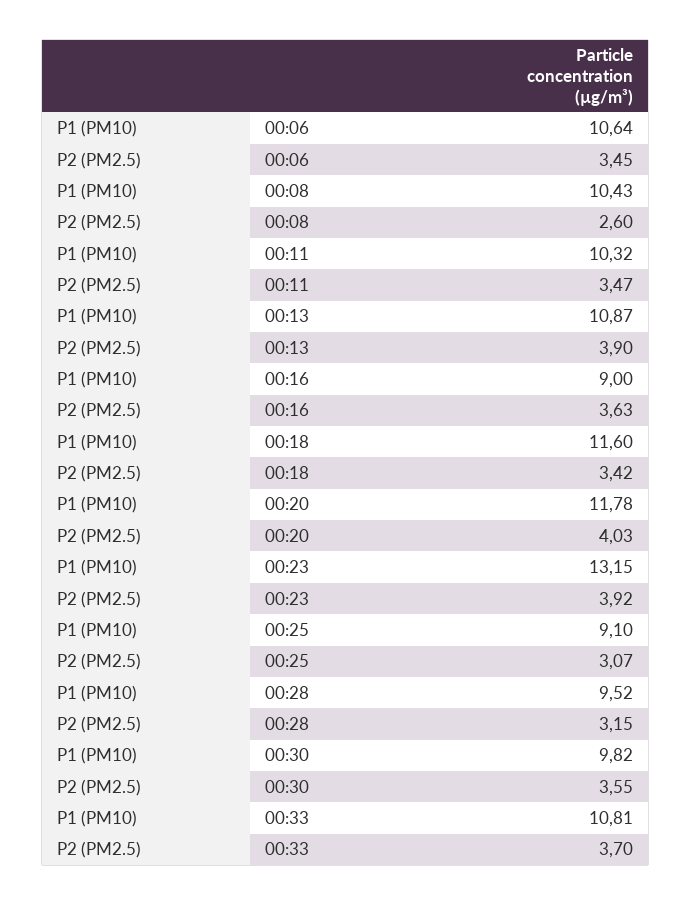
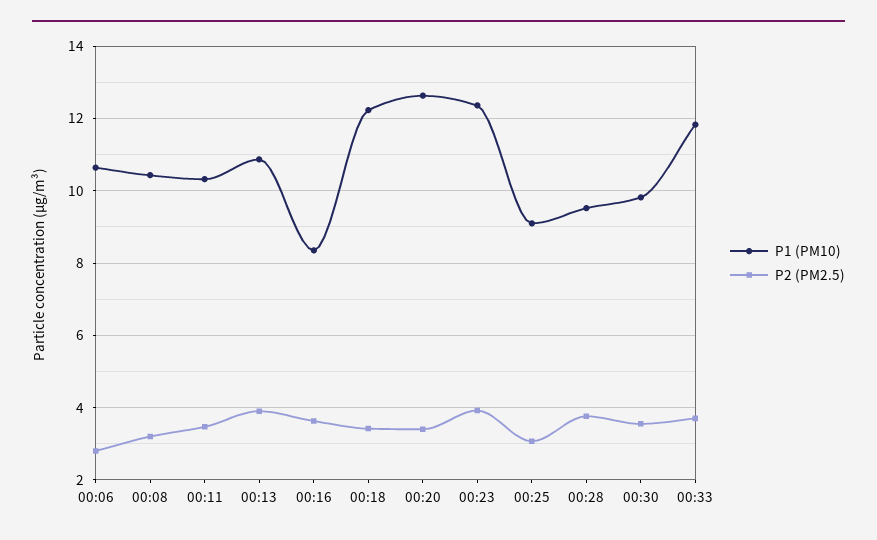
  {
    "P1 (PM10)": {
      "00:06": 10.64,
      "00:08": 10.43,
      "00:11": 10.32,
      "00:13": 10.87,
-     "00:16": 9,
+     "00:16": 8.4,
-     "00:18": 11.6,
+     "00:18": 12.2,
-     "00:20": 11.78,
+     "00:20": 12.6,
-     "00:23": 13.15,
+     "00:23": 12.4,
      "00:25": 9.1,
      "00:28": 9.52,
      "00:30": 9.82,
-     "00:33": 10.81
+     "00:33": 11.8
    },
    "P2 (PM2.5)": {
-     "00:06": 3.45,
+     "00:06": 2.8,
-     "00:08": 2.6,
+     "00:08": 3.2,
      "00:11": 3.47,
      "00:13": 3.9,
      "00:16": 3.63,
      "00:18": 3.42,
-     "00:20": 4.03,
+     "00:20": 3.4,
      "00:23": 3.92,
      "00:25": 3.07,
-     "00:28": 3.15,
+     "00:28": 3.8,
      "00:30": 3.55,
      "00:33": 3.7
    }
  }

